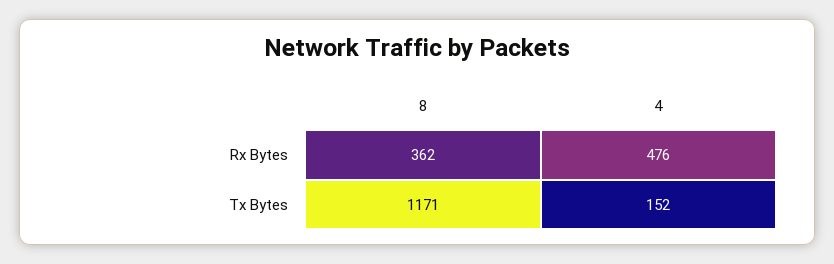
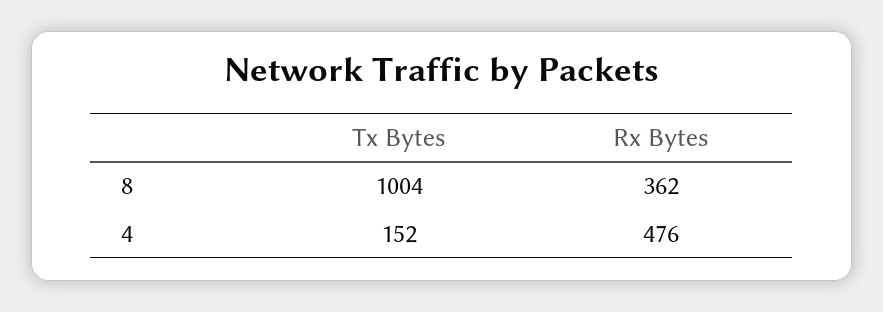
  {
    "8": {
      "Rx Bytes": 362,
-     "Tx Bytes": 1171
+     "Tx Bytes": 1004
    },
    "4": {
      "Rx Bytes": 476,
      "Tx Bytes": 152
    }
  }

